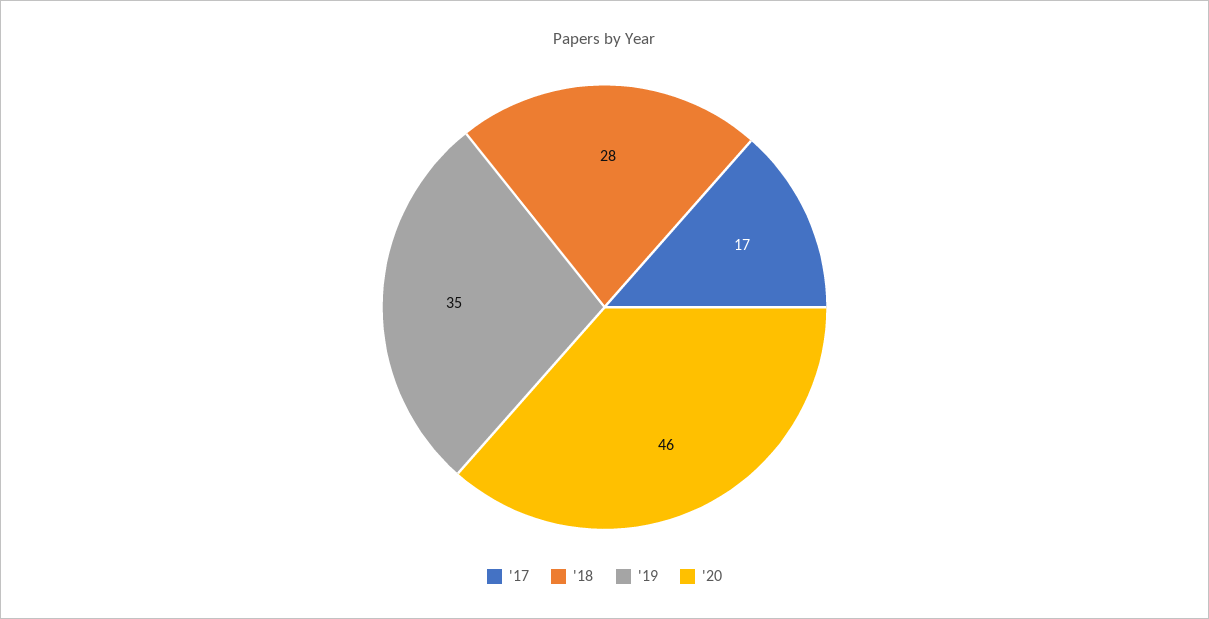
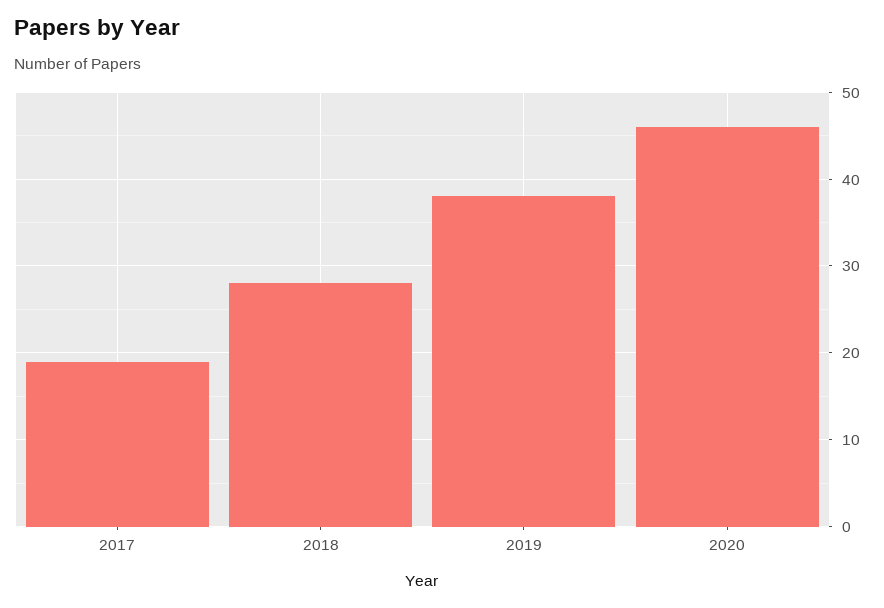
  {
-   "'17": 17,
+   "'17": 19,
    "'18": 28,
-   "'19": 35,
+   "'19": 38,
    "'20": 46
  }

